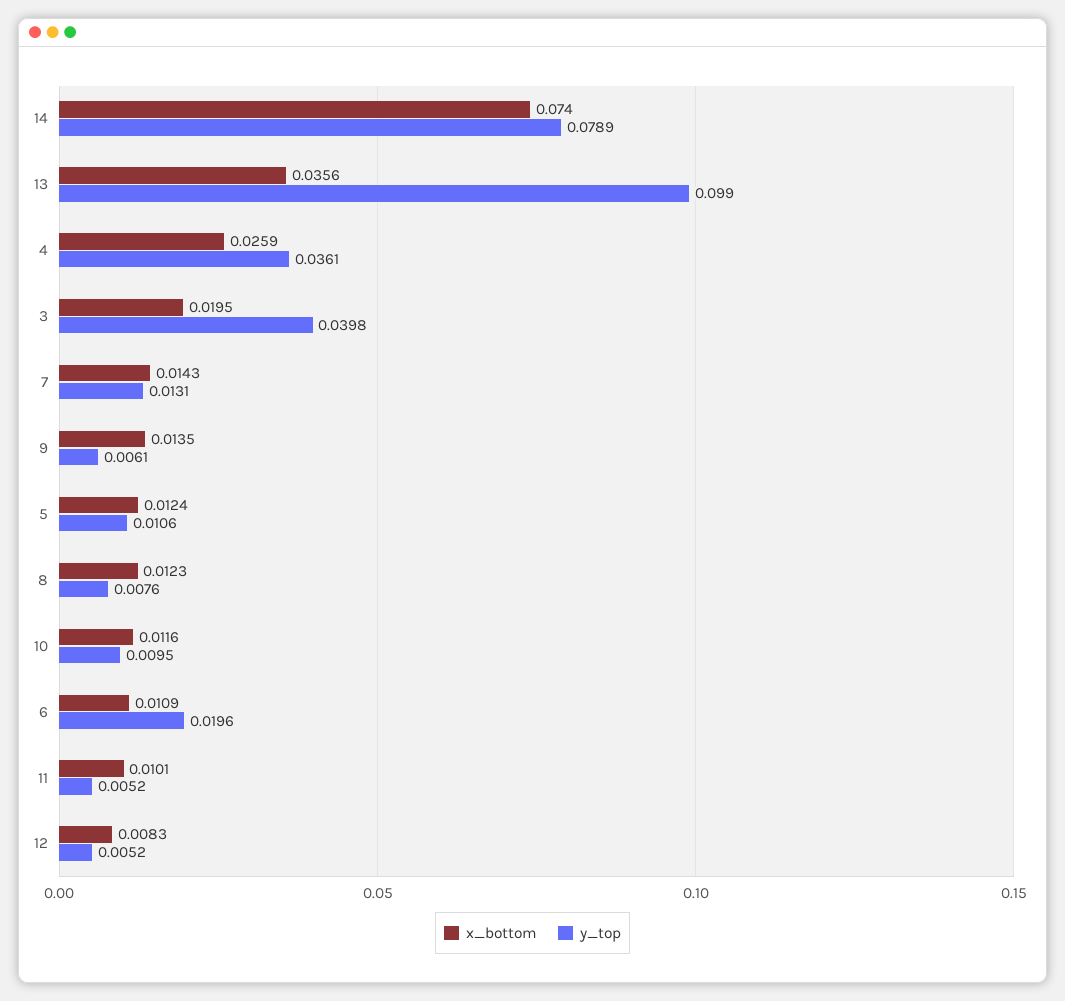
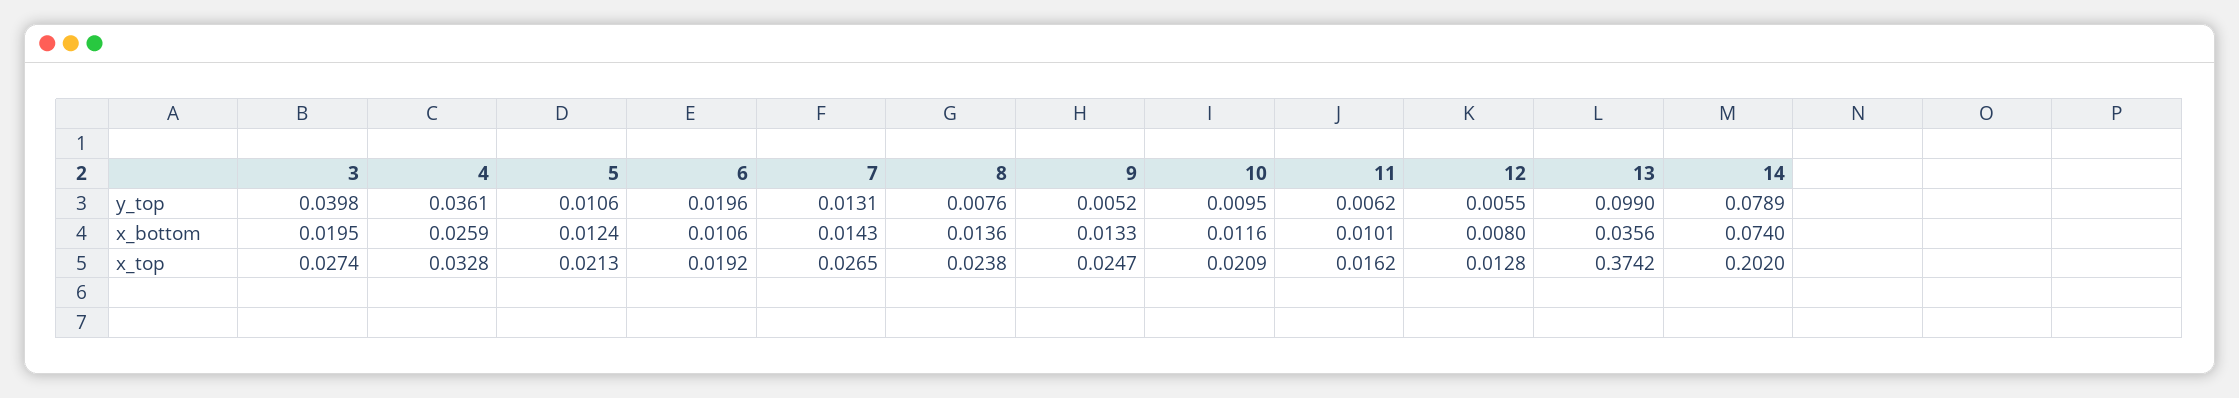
  {
    "x_bottom": {
      "14": 0.074,
      "13": 0.0356,
      "4": 0.0259,
      "3": 0.0195,
      "7": 0.0143,
-     "9": 0.0135,
+     "9": 0.0133,
      "5": 0.0124,
-     "8": 0.0123,
+     "8": 0.0136,
      "10": 0.0116,
-     "6": 0.0109,
+     "6": 0.0106,
      "11": 0.0101,
-     "12": 0.0083
+     "12": 0.008
    },
    "y_top": {
      "14": 0.0789,
      "13": 0.099,
      "4": 0.0361,
      "3": 0.0398,
      "7": 0.0131,
-     "9": 0.0061,
+     "9": 0.0052,
      "5": 0.0106,
      "8": 0.0076,
      "10": 0.0095,
      "6": 0.0196,
-     "11": 0.0052,
+     "11": 0.0062,
-     "12": 0.0052
+     "12": 0.0055
-   }
+   },
+   "x_top": {
+     "3": 0.0274,
+     "4": 0.0328,
+     "5": 0.0213,
+     "6": 0.0192,
+     "7": 0.0265,
+     "8": 0.0238,
+     "9": 0.0247,
+     "10": 0.0209,
+     "11": 0.0162,
+     "12": 0.0128,
+     "13": 0.3742,
+     "14": 0.202
+   }
  }

